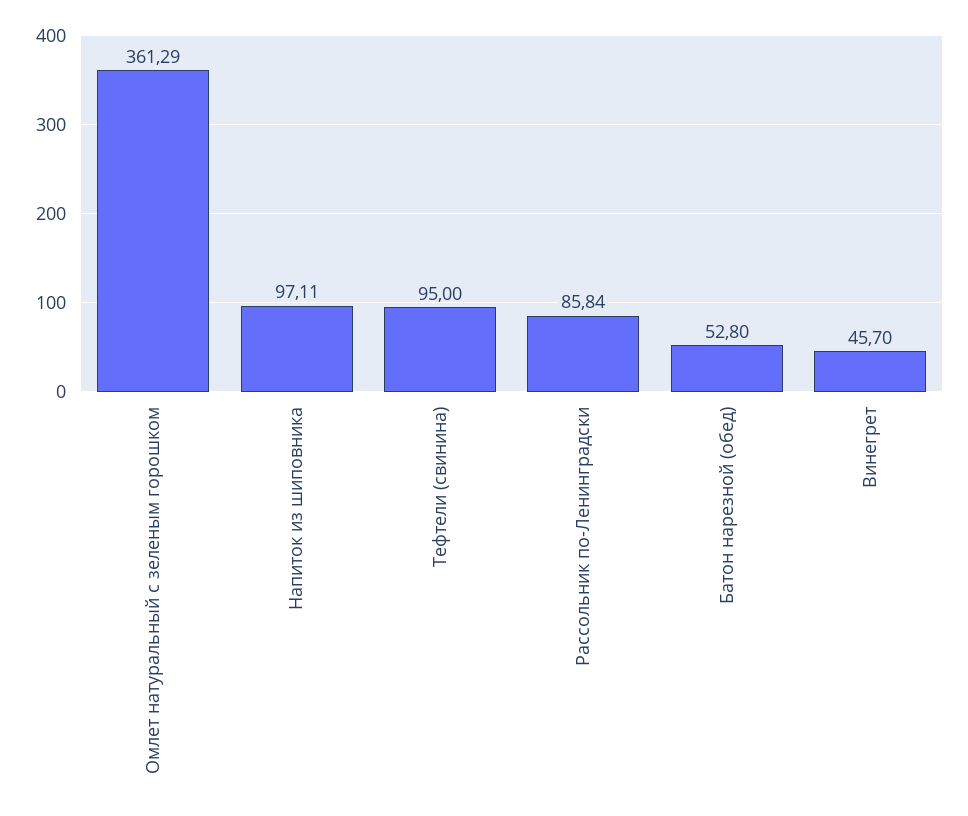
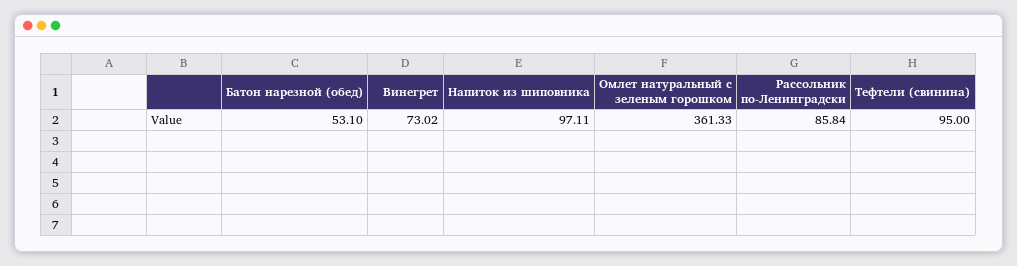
  {
-   "Омлет натуральный с зеленым горошком": 361.29,
+   "Омлет натуральный с зеленым горошком": 361.33,
    "Напиток из шиповника": 97.11,
    "Тефтели (свинина)": 95,
    "Рассольник по-Ленинградски": 85.84,
-   "Батон нарезной (обед)": 52.8,
+   "Батон нарезной (обед)": 53.1,
-   "Винегрет": 45.7
+   "Винегрет": 73.02
  }

